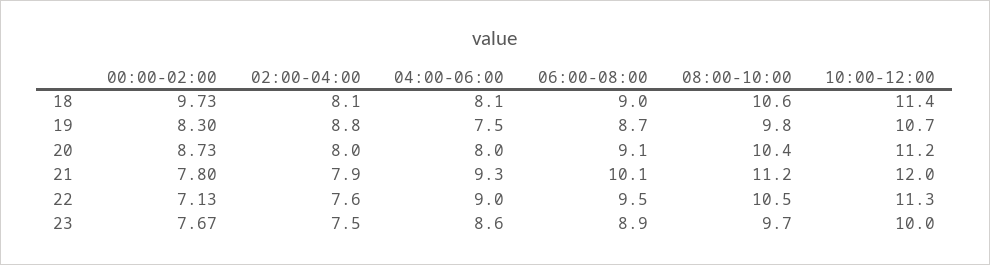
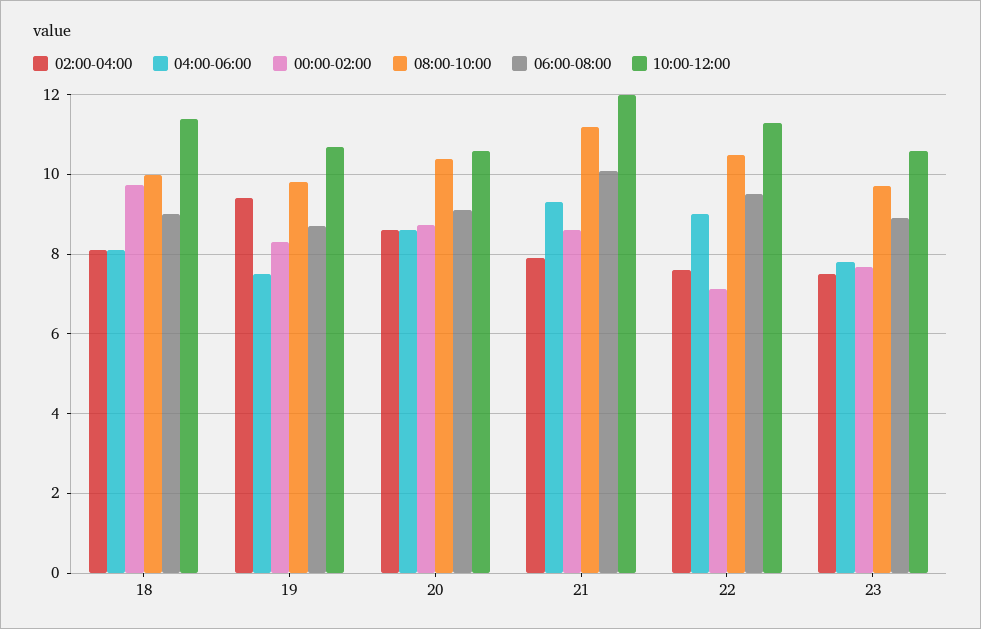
  {
    "00:00-02:00": {
      "18": 9.73,
      "19": 8.3,
      "20": 8.73,
-     "21": 7.8,
+     "21": 8.6,
      "22": 7.13,
      "23": 7.67
    },
    "02:00-04:00": {
      "18": 8.1,
-     "19": 8.8,
+     "19": 9.4,
-     "20": 8,
+     "20": 8.6,
      "21": 7.9,
      "22": 7.6,
      "23": 7.5
    },
    "04:00-06:00": {
      "18": 8.1,
      "19": 7.5,
-     "20": 8,
+     "20": 8.6,
      "21": 9.3,
      "22": 9,
-     "23": 8.6
+     "23": 7.8
    },
    "06:00-08:00": {
      "18": 9,
      "19": 8.7,
      "20": 9.1,
      "21": 10.1,
      "22": 9.5,
      "23": 8.9
    },
    "08:00-10:00": {
-     "18": 10.6,
+     "18": 10,
      "19": 9.8,
      "20": 10.4,
      "21": 11.2,
      "22": 10.5,
      "23": 9.7
    },
    "10:00-12:00": {
      "18": 11.4,
      "19": 10.7,
-     "20": 11.2,
+     "20": 10.6,
      "21": 12,
      "22": 11.3,
-     "23": 10
+     "23": 10.6
    }
  }

